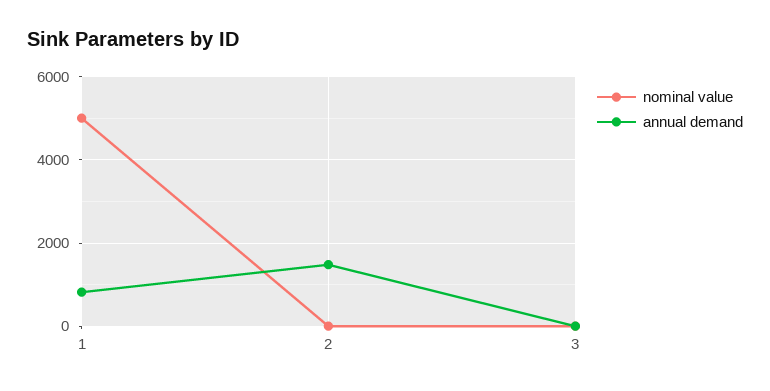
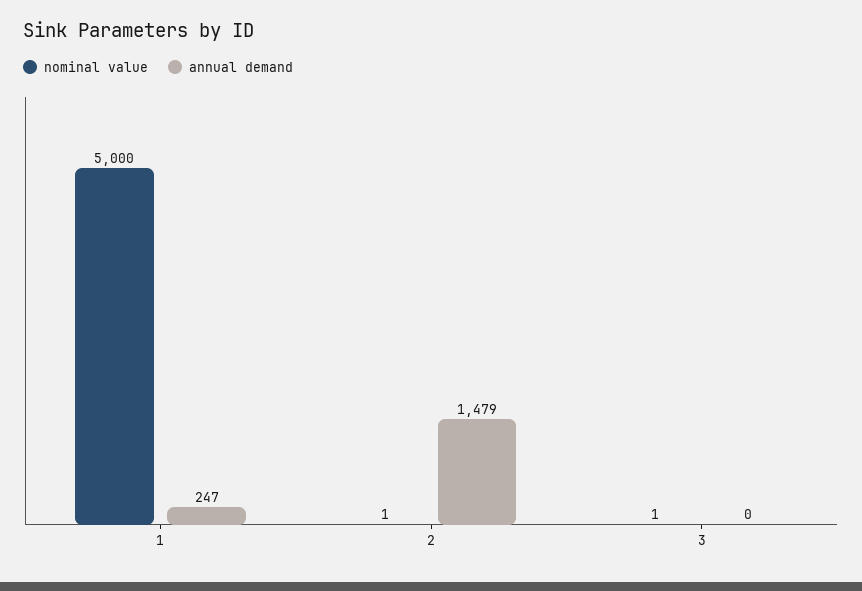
  {
    "nominal value": {
      "1": 5000,
      "2": 1,
      "3": 1
    },
    "annual demand": {
-     "1": 800,
+     "1": 247,
      "2": 1479,
      "3": 0
    }
  }

